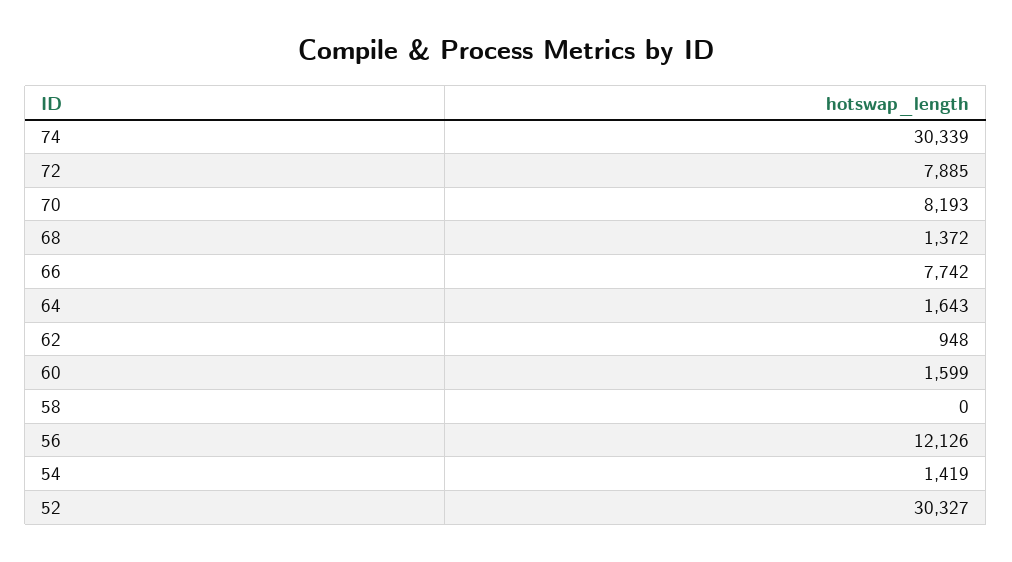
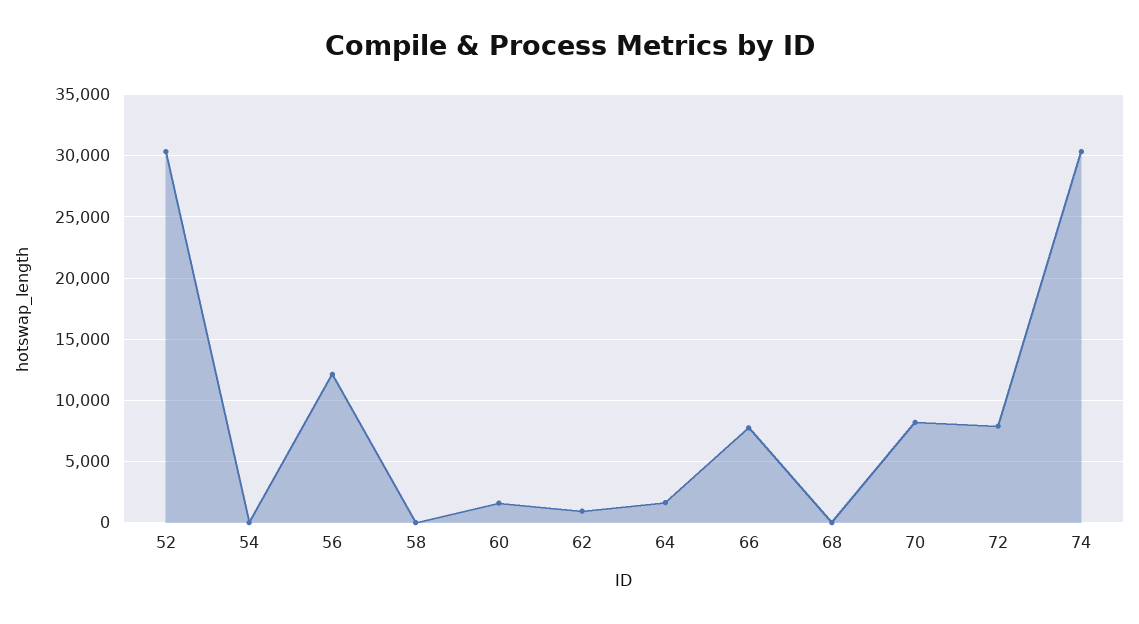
  {
    "74": 30339,
    "72": 7885,
    "70": 8193,
-   "68": 1372,
+   "68": 0,
    "66": 7742,
    "64": 1643,
    "62": 948,
    "60": 1599,
    "58": 0,
    "56": 12126,
-   "54": 1419,
+   "54": 0,
    "52": 30327
  }

